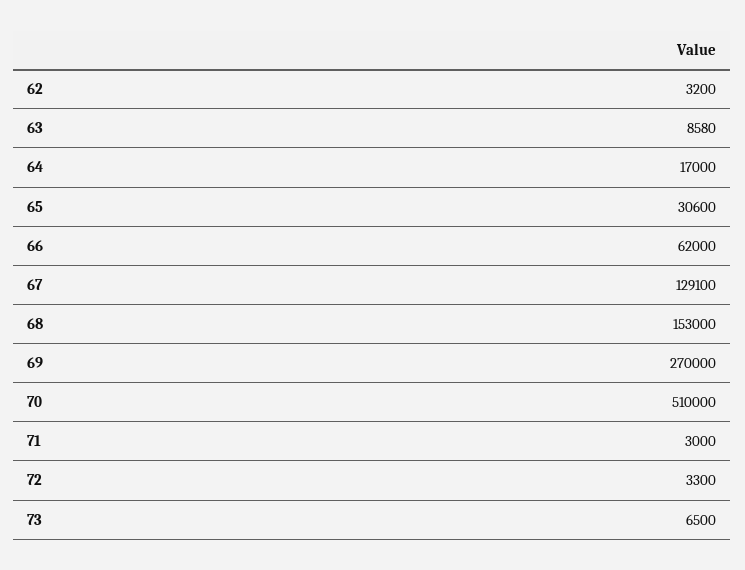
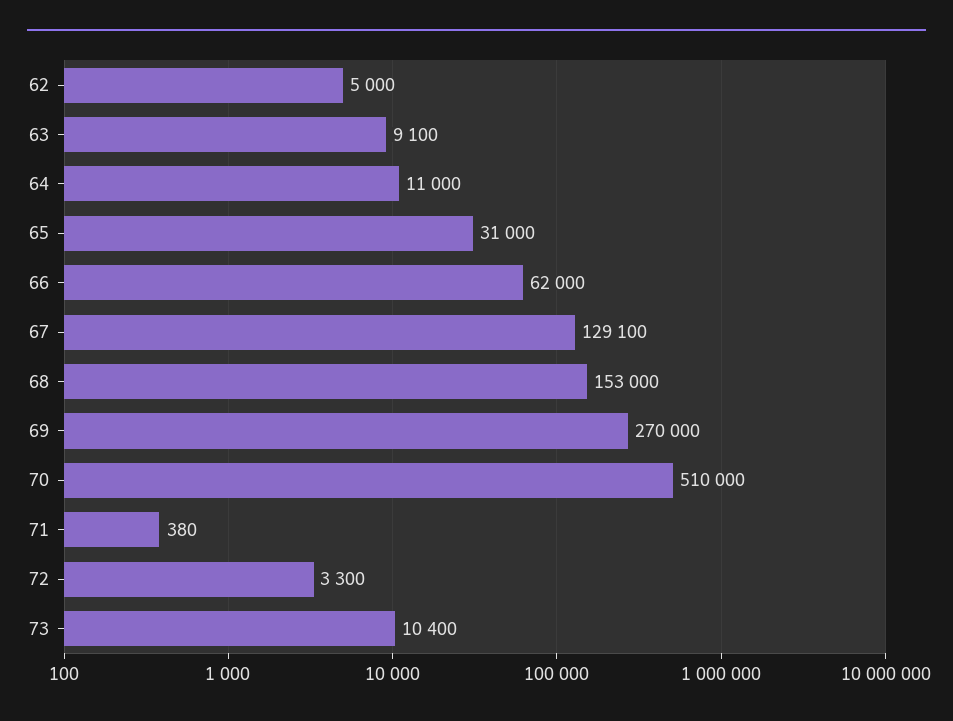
  {
-   "62": 3200,
+   "62": 5000,
-   "63": 8580,
+   "63": 9100,
-   "64": 17000,
+   "64": 11000,
-   "65": 30600,
+   "65": 31000,
    "66": 62000,
    "67": 129100,
    "68": 153000,
    "69": 270000,
    "70": 510000,
-   "71": 3000,
+   "71": 380,
    "72": 3300,
-   "73": 6500
+   "73": 10400
  }

